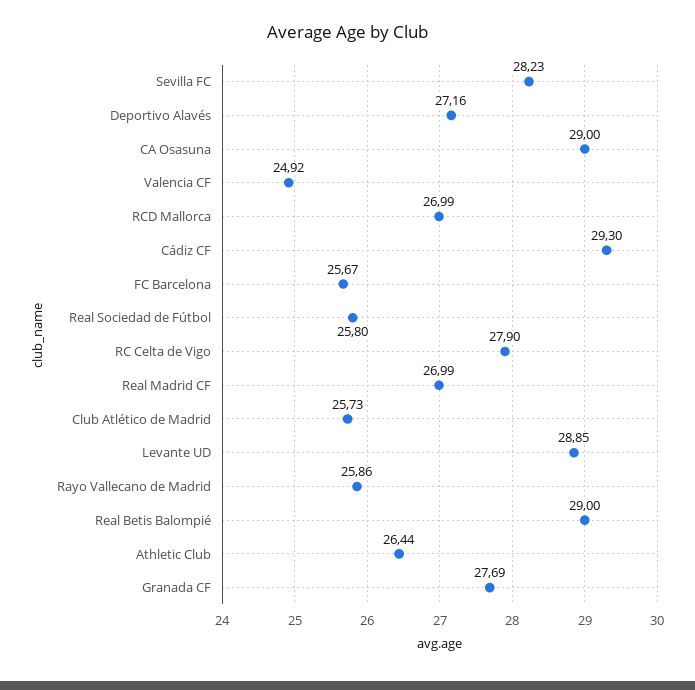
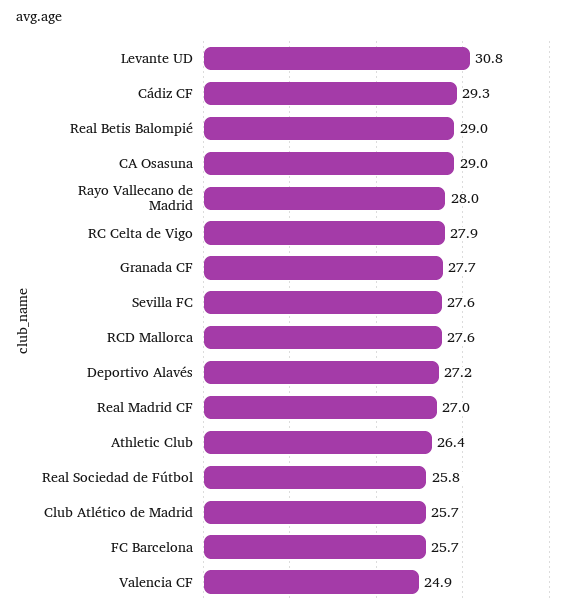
  {
-   "Sevilla FC": 28.23,
+   "Sevilla FC": 27.6,
    "Deportivo Alavés": 27.16,
    "CA Osasuna": 29,
    "Valencia CF": 24.92,
-   "RCD Mallorca": 26.99,
+   "RCD Mallorca": 27.6,
    "Cádiz CF": 29.3,
    "FC Barcelona": 25.67,
    "Real Sociedad de Fútbol": 25.8,
    "RC Celta de Vigo": 27.9,
    "Real Madrid CF": 26.99,
    "Club Atlético de Madrid": 25.73,
-   "Levante UD": 28.85,
+   "Levante UD": 30.8,
-   "Rayo Vallecano de Madrid": 25.86,
+   "Rayo Vallecano de Madrid": 28,
    "Real Betis Balompié": 29,
    "Athletic Club": 26.44,
    "Granada CF": 27.69
  }

